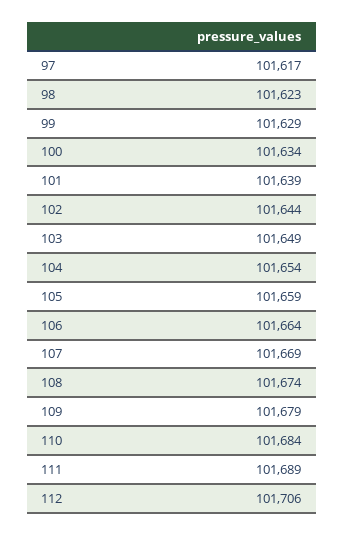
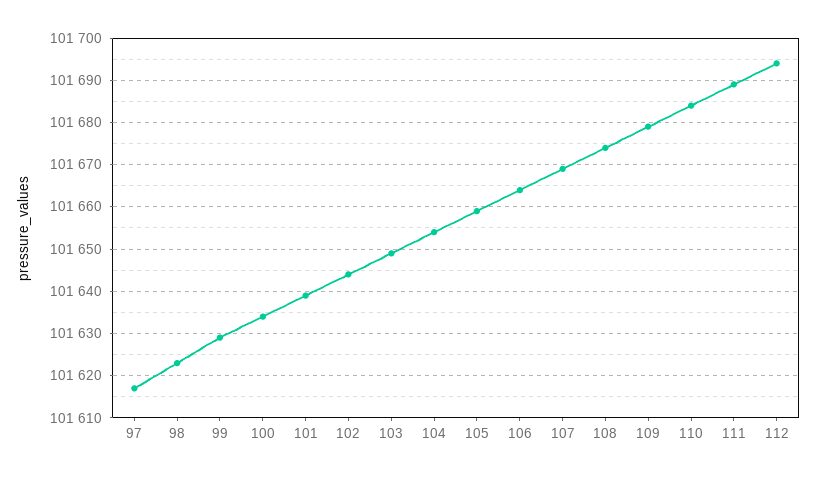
  {
    "97": 101617,
    "98": 101623,
    "99": 101629,
    "100": 101634,
    "101": 101639,
    "102": 101644,
    "103": 101649,
    "104": 101654,
    "105": 101659,
    "106": 101664,
    "107": 101669,
    "108": 101674,
    "109": 101679,
    "110": 101684,
    "111": 101689,
-   "112": 101706
+   "112": 101695
  }

